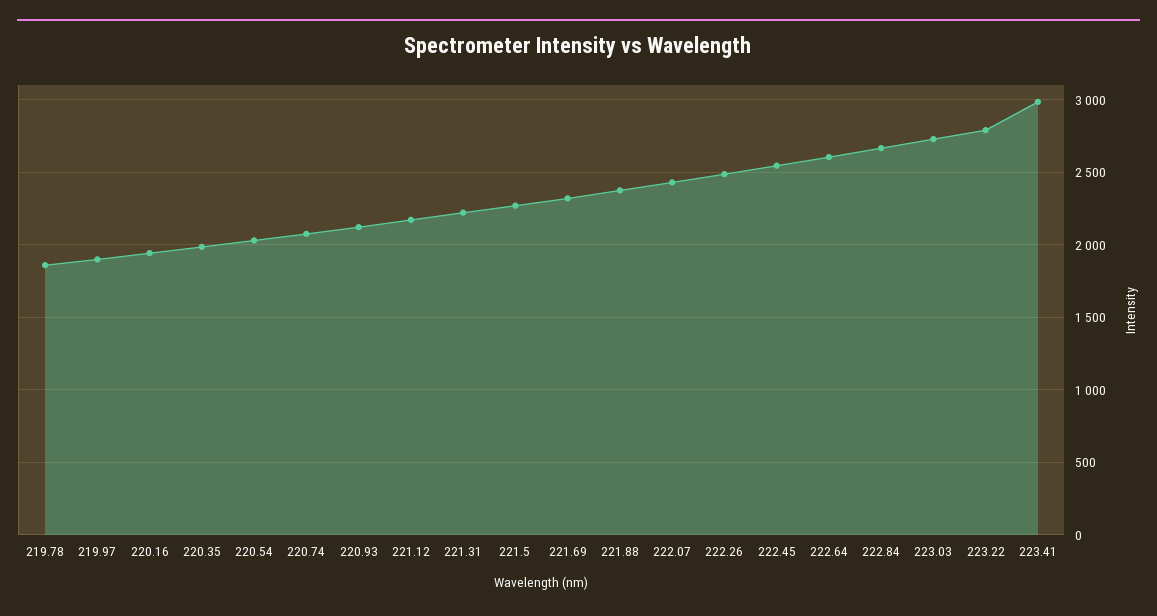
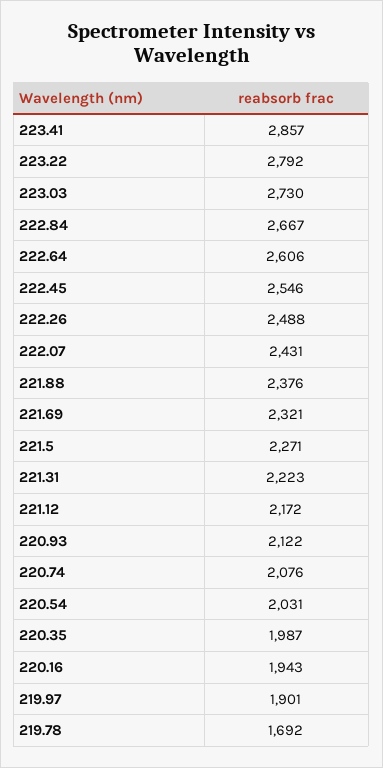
  {
-   "219.78": 1850,
+   "219.78": 1692,
    "219.97": 1901,
    "220.16": 1943,
    "220.35": 1987,
    "220.54": 2031,
    "220.74": 2076,
    "220.93": 2122,
    "221.12": 2172,
    "221.31": 2223,
    "221.5": 2271,
    "221.69": 2321,
    "221.88": 2376,
    "222.07": 2431,
    "222.26": 2488,
    "222.45": 2546,
    "222.64": 2606,
    "222.84": 2667,
    "223.03": 2730,
    "223.22": 2792,
-   "223.41": 3000
+   "223.41": 2857
  }

